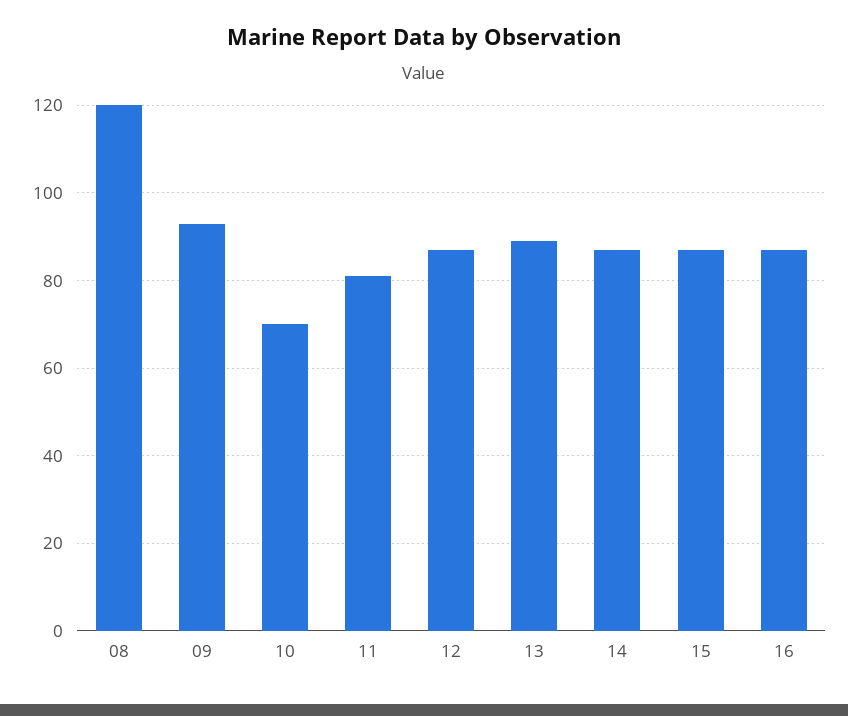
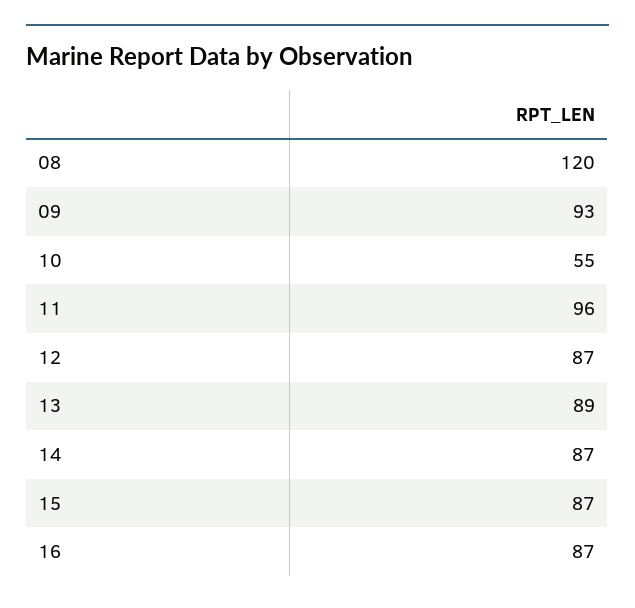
  {
    "08": 120,
    "09": 93,
-   "10": 70,
+   "10": 55,
-   "11": 80,
+   "11": 96,
    "12": 87,
    "13": 89,
    "14": 87,
    "15": 87,
    "16": 87
  }

